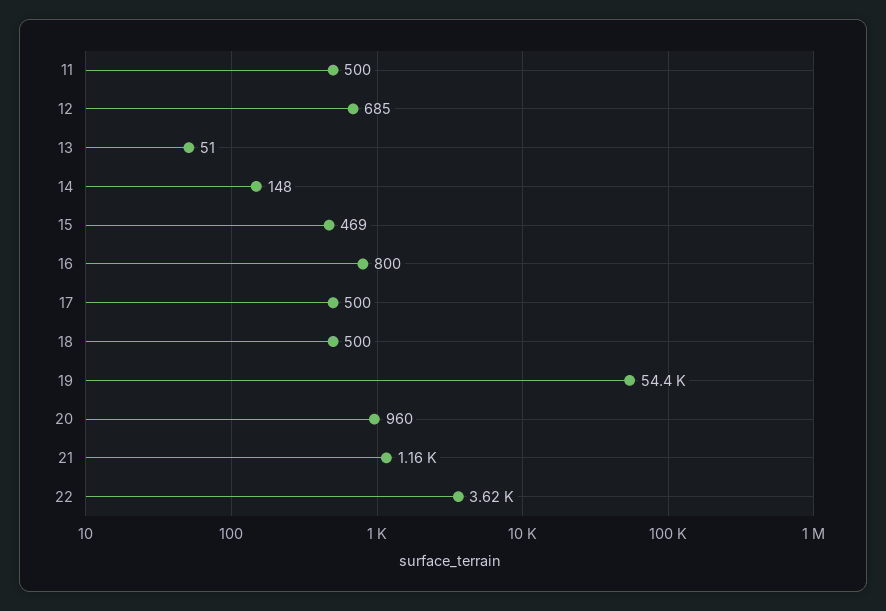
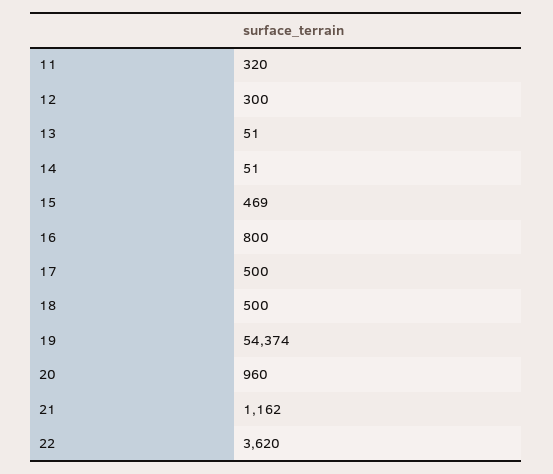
  {
-   "11": 500,
+   "11": 320,
-   "12": 685,
+   "12": 300,
    "13": 51,
-   "14": 148,
+   "14": 51,
    "15": 469,
    "16": 800,
    "17": 500,
    "18": 500,
    "19": 54374,
    "20": 960,
    "21": 1162,
    "22": 3620
  }

